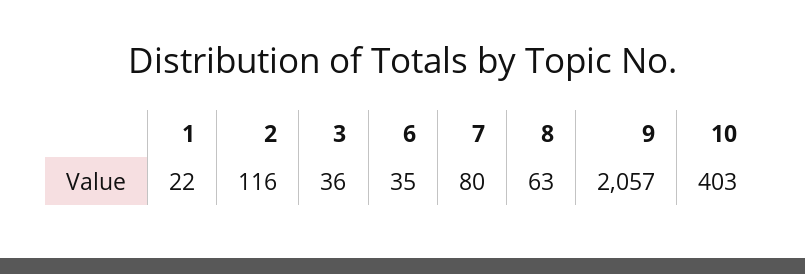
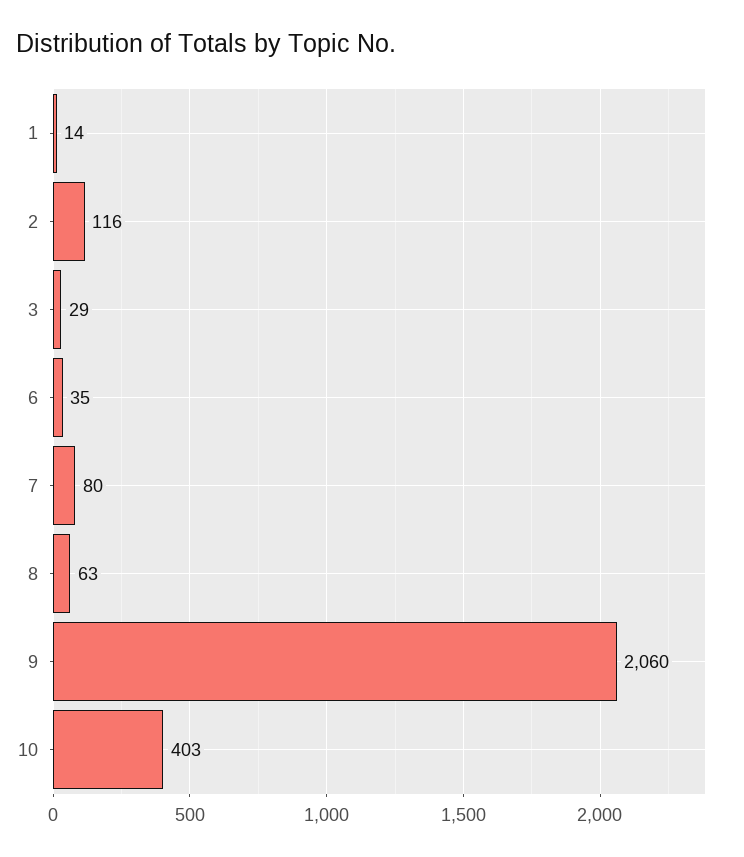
  {
-   "1": 22,
+   "1": 14,
    "2": 116,
-   "3": 36,
+   "3": 29,
    "6": 35,
    "7": 80,
    "8": 63,
-   "9": 2057,
+   "9": 2060,
    "10": 403
  }

